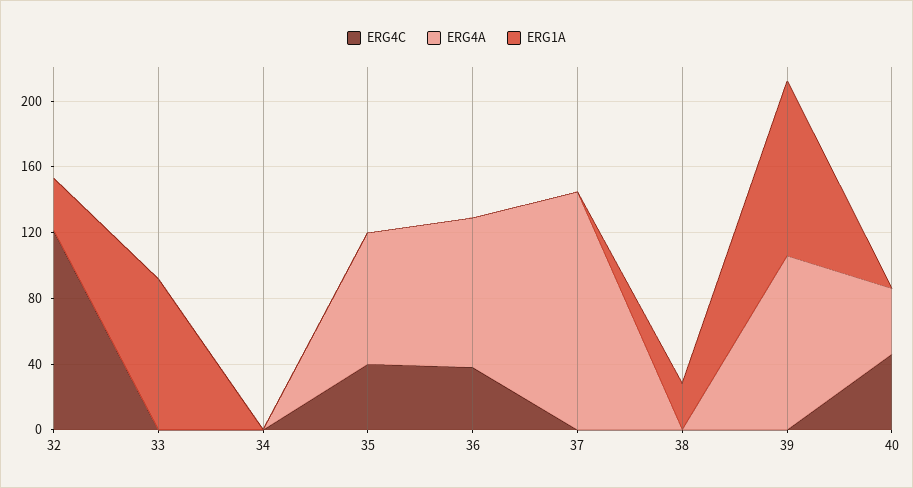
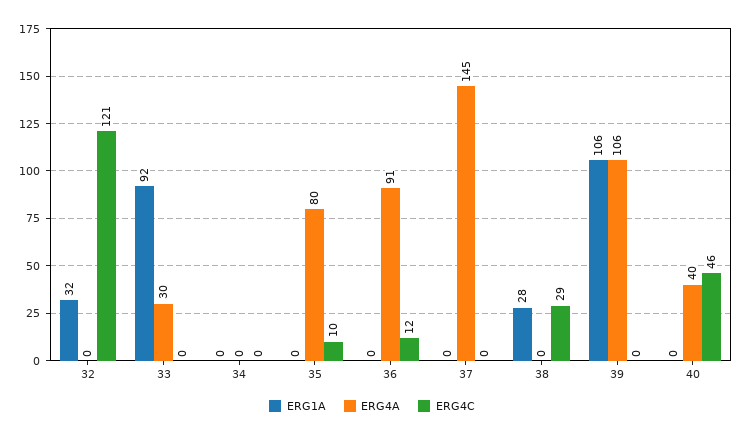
  {
    "ERG4C": {
      "32": 121,
      "33": 0,
      "34": 0,
-     "35": 40,
+     "35": 10,
-     "36": 40,
+     "36": 12,
      "37": 0,
-     "38": 0,
+     "38": 29,
      "39": 0,
      "40": 46
    },
    "ERG4A": {
      "32": 0,
-     "33": 0,
+     "33": 30,
      "34": 0,
      "35": 80,
      "36": 91,
      "37": 145,
      "38": 0,
      "39": 106,
      "40": 40
    },
    "ERG1A": {
      "32": 32,
      "33": 92,
      "34": 0,
      "35": 0,
      "36": 0,
      "37": 0,
      "38": 28,
      "39": 106,
      "40": 0
    }
  }

